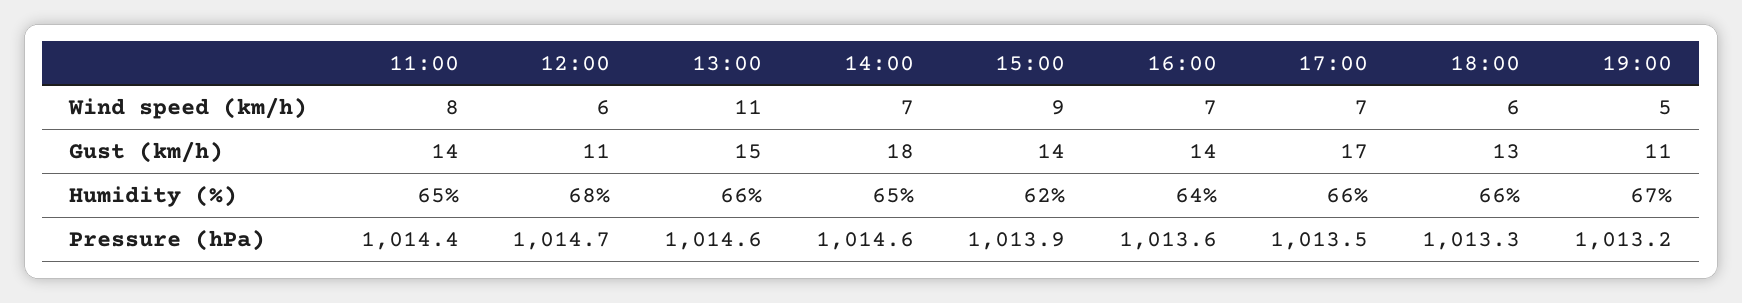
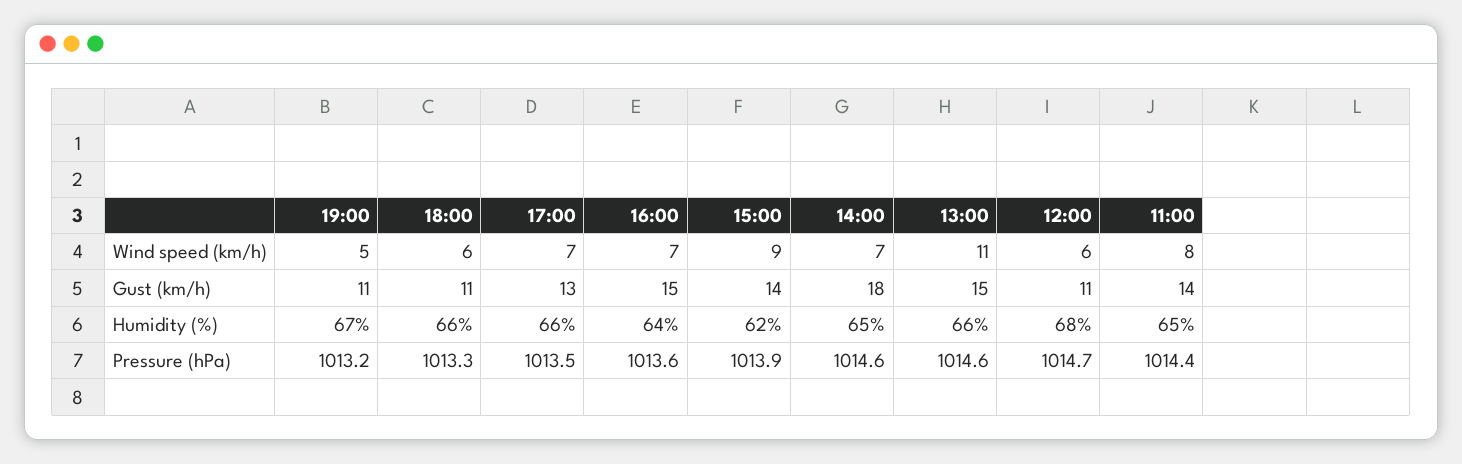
  {
    "11:00": {
      "Wind speed (km/h)": 8,
      "Gust (km/h)": 14,
      "Humidity (%)": 65,
      "Pressure (hPa)": 1014.4
    },
    "12:00": {
      "Wind speed (km/h)": 6,
      "Gust (km/h)": 11,
      "Humidity (%)": 68,
      "Pressure (hPa)": 1014.7
    },
    "13:00": {
      "Wind speed (km/h)": 11,
      "Gust (km/h)": 15,
      "Humidity (%)": 66,
      "Pressure (hPa)": 1014.6
    },
    "14:00": {
      "Wind speed (km/h)": 7,
      "Gust (km/h)": 18,
      "Humidity (%)": 65,
      "Pressure (hPa)": 1014.6
    },
    "15:00": {
      "Wind speed (km/h)": 9,
      "Gust (km/h)": 14,
      "Humidity (%)": 62,
      "Pressure (hPa)": 1013.9
    },
    "16:00": {
      "Wind speed (km/h)": 7,
-     "Gust (km/h)": 14,
+     "Gust (km/h)": 15,
      "Humidity (%)": 64,
      "Pressure (hPa)": 1013.6
    },
    "17:00": {
      "Wind speed (km/h)": 7,
-     "Gust (km/h)": 17,
+     "Gust (km/h)": 13,
      "Humidity (%)": 66,
      "Pressure (hPa)": 1013.5
    },
    "18:00": {
      "Wind speed (km/h)": 6,
-     "Gust (km/h)": 13,
+     "Gust (km/h)": 11,
      "Humidity (%)": 66,
      "Pressure (hPa)": 1013.3
    },
    "19:00": {
      "Wind speed (km/h)": 5,
      "Gust (km/h)": 11,
      "Humidity (%)": 67,
      "Pressure (hPa)": 1013.2
    }
  }

